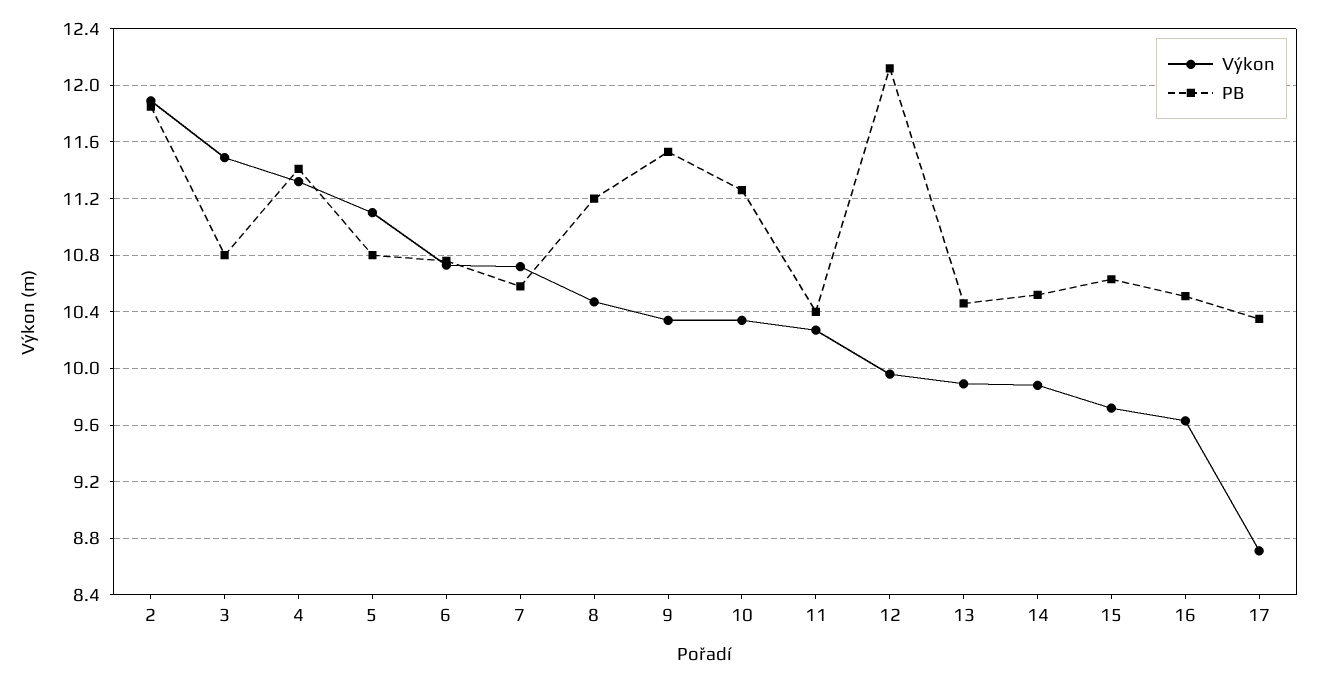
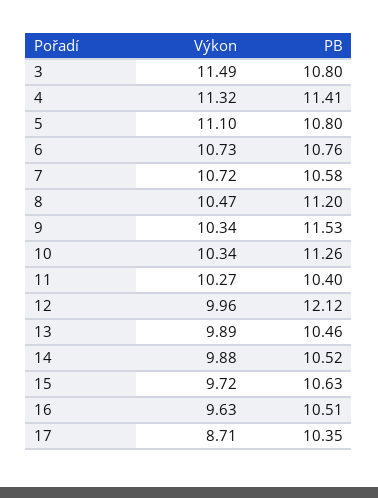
  {
    "Výkon": {
-     "2": 11.9,
      "3": 11.49,
      "4": 11.32,
      "5": 11.1,
      "6": 10.73,
      "7": 10.72,
      "8": 10.47,
      "9": 10.34,
      "10": 10.34,
      "11": 10.27,
      "12": 9.96,
      "13": 9.89,
      "14": 9.88,
      "15": 9.72,
      "16": 9.63,
      "17": 8.71
    },
    "PB": {
-     "2": 11.85,
      "3": 10.8,
      "4": 11.41,
      "5": 10.8,
      "6": 10.76,
      "7": 10.58,
      "8": 11.2,
      "9": 11.53,
      "10": 11.26,
      "11": 10.4,
      "12": 12.12,
      "13": 10.46,
      "14": 10.52,
      "15": 10.63,
      "16": 10.51,
      "17": 10.35
    }
  }

